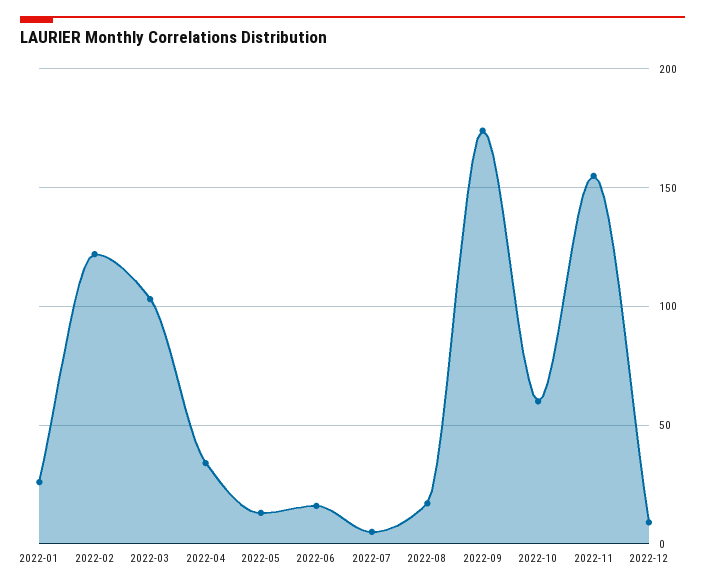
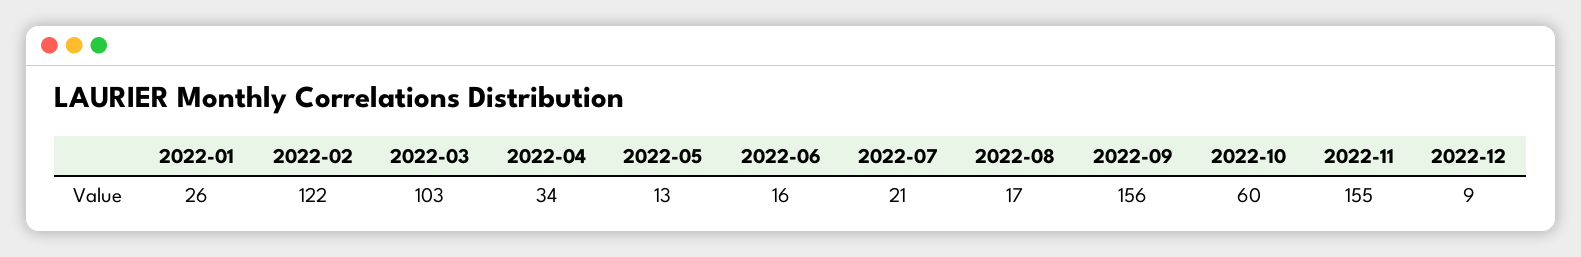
  {
    "2022-01": 26,
    "2022-02": 122,
    "2022-03": 103,
    "2022-04": 34,
    "2022-05": 13,
    "2022-06": 16,
-   "2022-07": 5,
+   "2022-07": 21,
    "2022-08": 17,
-   "2022-09": 175,
+   "2022-09": 156,
    "2022-10": 60,
    "2022-11": 155,
    "2022-12": 9
  }

